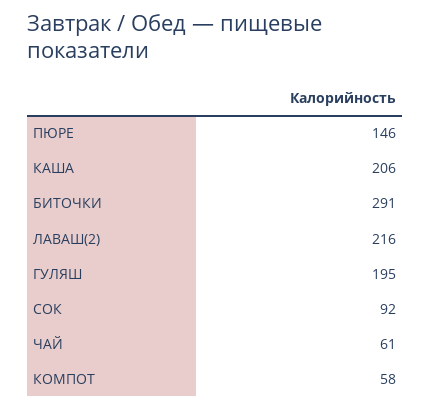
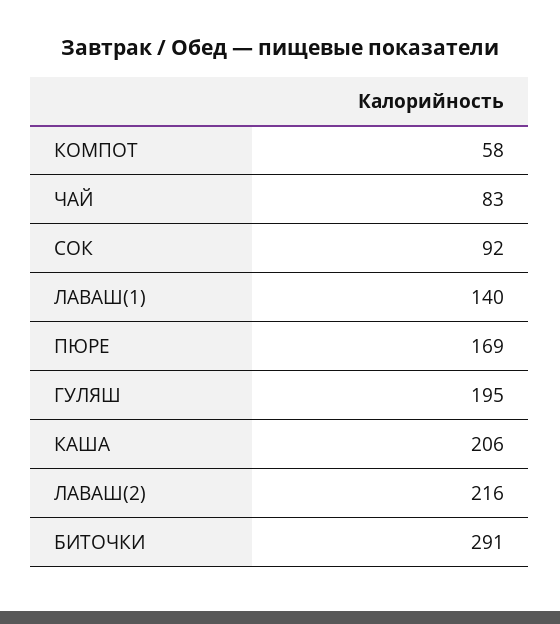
  {
-   "ПЮРЕ": 146,
+   "ПЮРЕ": 169,
    "КАША": 206,
    "БИТОЧКИ": 291,
    "ЛАВАШ(2)": 216,
    "ГУЛЯШ": 195,
    "СОК": 92,
-   "ЧАЙ": 61,
+   "ЧАЙ": 83,
-   "КОМПОТ": 58
+   "КОМПОТ": 58,
+   "ЛАВАШ(1)": 140
  }

